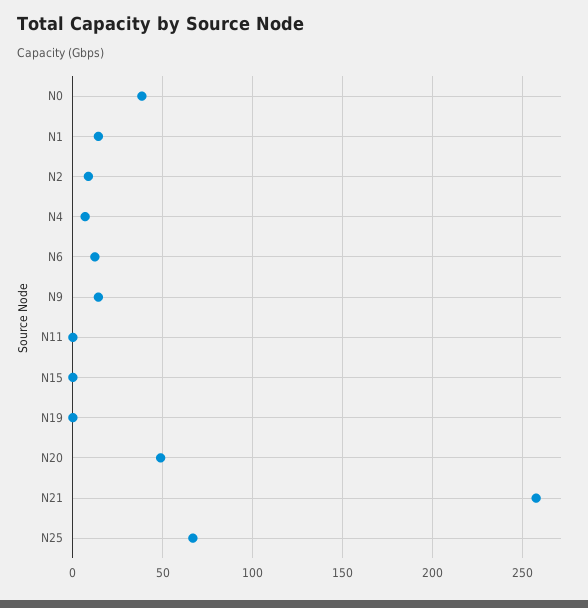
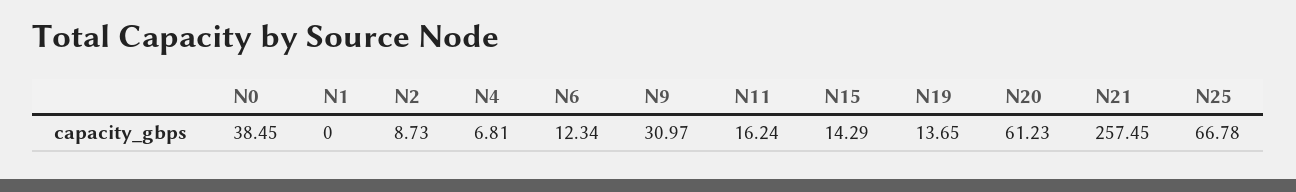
  {
    "N0": 38.45,
-   "N1": 15,
+   "N1": 0,
    "N2": 8.73,
    "N4": 6.81,
    "N6": 12.34,
-   "N9": 15,
+   "N9": 30.97,
-   "N11": 0,
+   "N11": 16.24,
-   "N15": 0,
+   "N15": 14.29,
-   "N19": 0,
+   "N19": 13.65,
-   "N20": 50,
+   "N20": 61.23,
    "N21": 257.45,
    "N25": 66.78
  }

